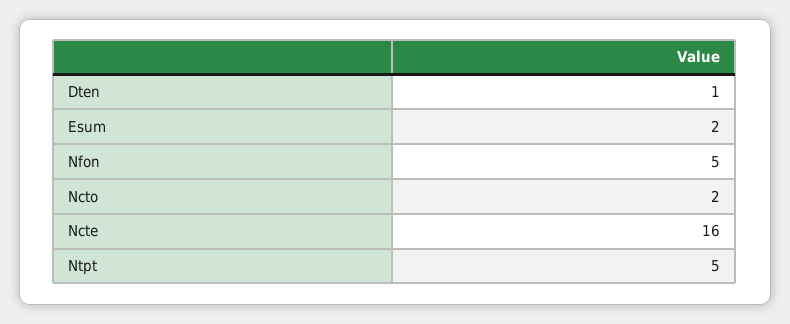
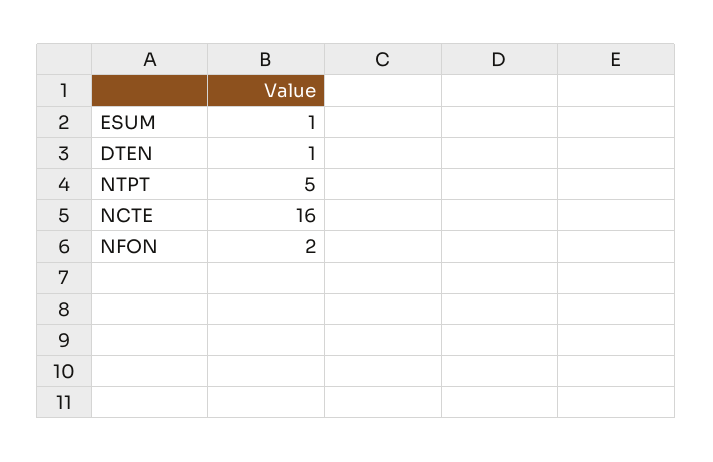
  {
    "Dten": 1,
-   "Esum": 2,
+   "Esum": 1,
-   "Nfon": 5,
+   "Nfon": 2,
-   "Ncto": 2,
    "Ncte": 16,
    "Ntpt": 5
  }

